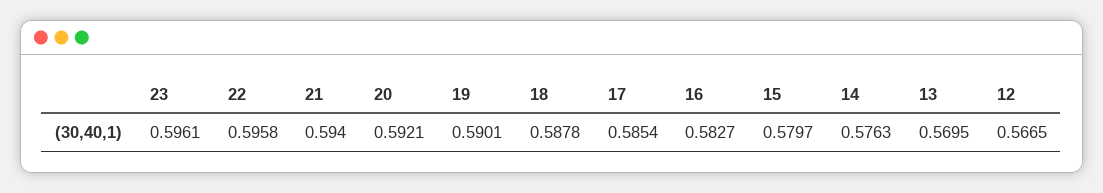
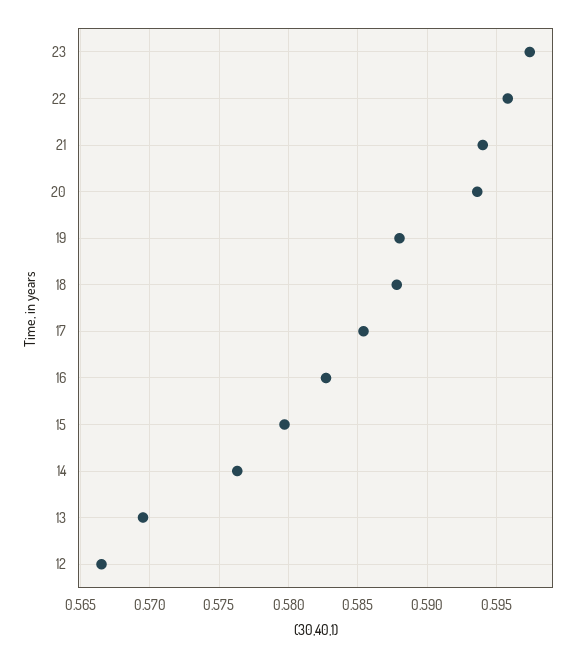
  {
-   "23": 0.5961,
+   "23": 0.5975,
    "22": 0.5958,
    "21": 0.594,
-   "20": 0.5921,
+   "20": 0.5935,
-   "19": 0.5901,
+   "19": 0.588,
    "18": 0.5878,
    "17": 0.5854,
    "16": 0.5827,
    "15": 0.5797,
    "14": 0.5763,
    "13": 0.5695,
    "12": 0.5665
  }

